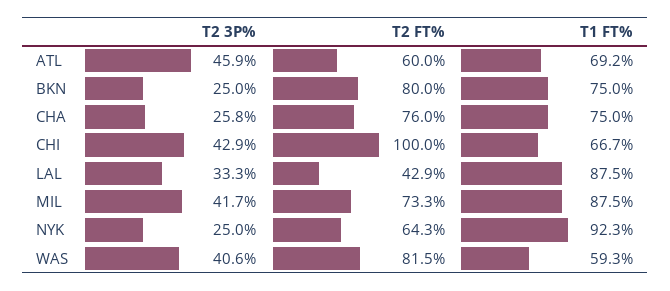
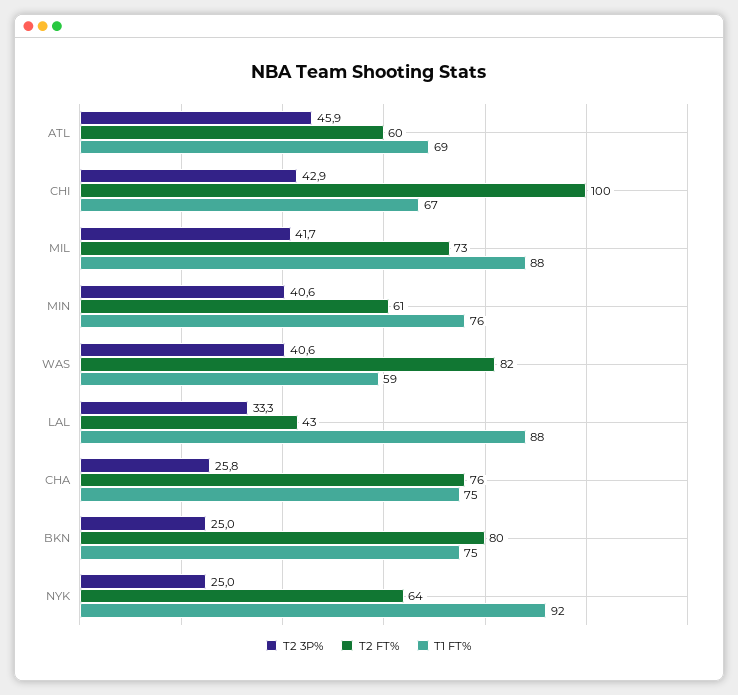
  {
    "T2 3P%": {
      "ATL": 45.9,
      "BKN": 25,
      "CHA": 25.8,
      "CHI": 42.9,
      "LAL": 33.3,
      "MIL": 41.7,
      "NYK": 25,
-     "WAS": 40.6
+     "WAS": 40.6,
+     "MIN": 40.6
    },
    "T2 FT%": {
      "ATL": 60,
      "BKN": 80,
      "CHA": 76,
      "CHI": 100,
      "LAL": 42.9,
      "MIL": 73.3,
      "NYK": 64.3,
-     "WAS": 81.5
+     "WAS": 81.5,
+     "MIN": 61
    },
    "T1 FT%": {
      "ATL": 69.2,
      "BKN": 75,
      "CHA": 75,
      "CHI": 66.7,
      "LAL": 87.5,
      "MIL": 87.5,
      "NYK": 92.3,
-     "WAS": 59.3
+     "WAS": 59.3,
+     "MIN": 76
    }
  }

